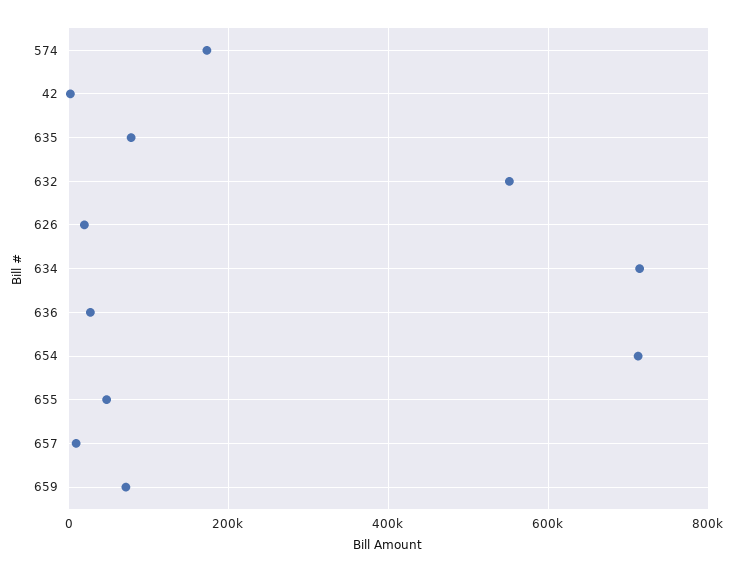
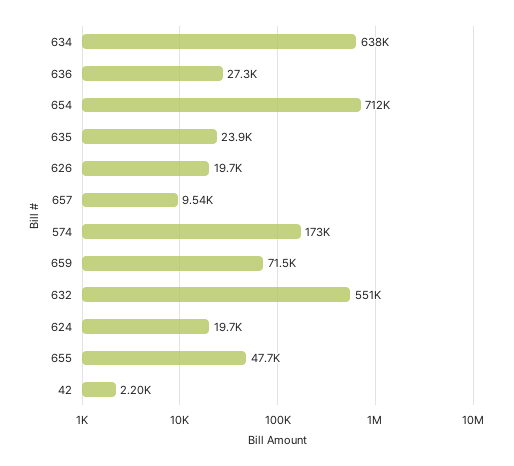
  {
    "574": 173000,
    "42": 2200,
-   "635": 80000,
+   "635": 23900,
    "632": 551000,
    "626": 19700,
-   "634": 720000,
+   "634": 638000,
    "636": 27300,
    "654": 712000,
    "655": 47700,
    "657": 9540,
-   "659": 71500
+   "659": 71500,
+   "624": 19700
  }

